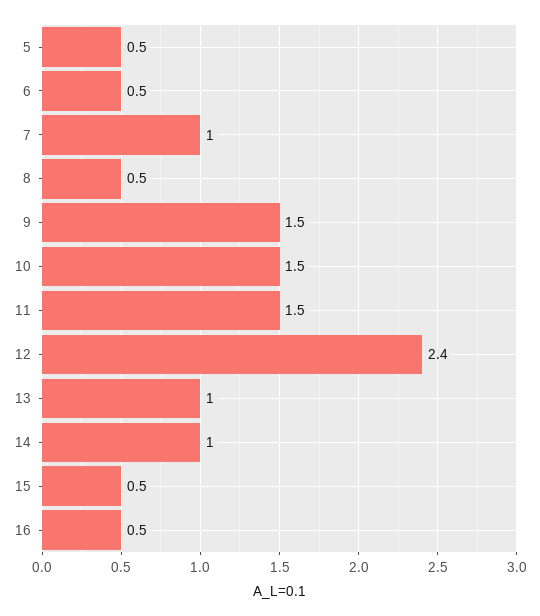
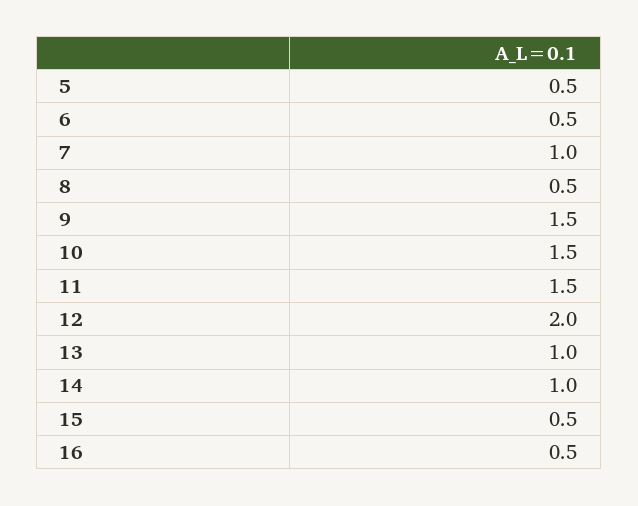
  {
    "5": 0.5,
    "6": 0.5,
    "7": 1,
    "8": 0.5,
    "9": 1.5,
    "10": 1.5,
    "11": 1.5,
-   "12": 2.4,
+   "12": 2,
    "13": 1,
    "14": 1,
    "15": 0.5,
    "16": 0.5
  }

